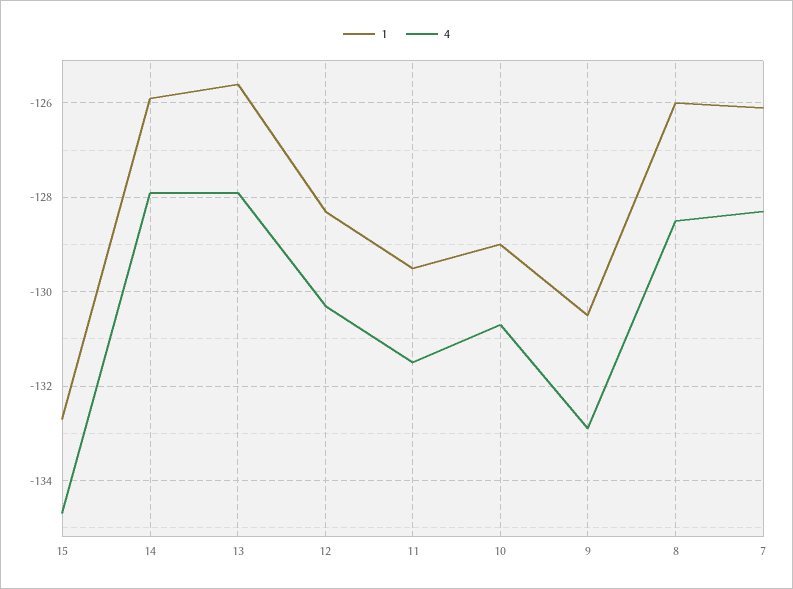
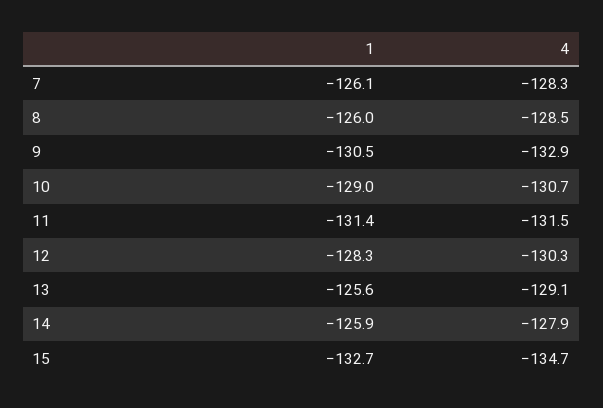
  {
    "1": {
      "15": -132.7,
      "14": -125.9,
      "13": -125.6,
      "12": -128.3,
-     "11": -129.5,
+     "11": -131.4,
      "10": -129,
      "9": -130.5,
      "8": -126,
      "7": -126.1
    },
    "4": {
      "15": -134.7,
      "14": -127.9,
-     "13": -128,
+     "13": -129.1,
      "12": -130.3,
      "11": -131.5,
      "10": -130.7,
      "9": -132.9,
      "8": -128.5,
      "7": -128.3
    }
  }

